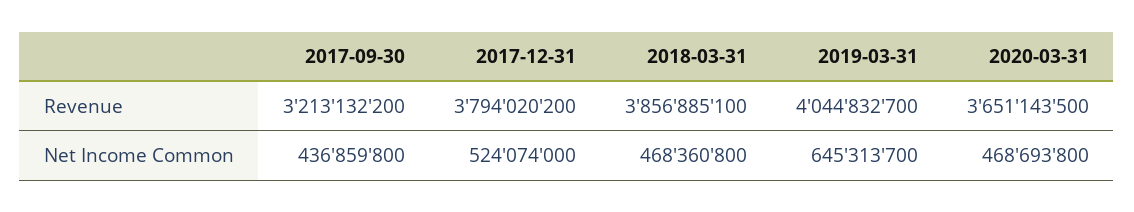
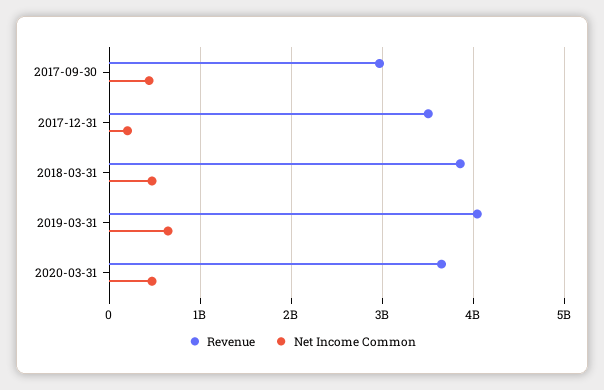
  {
    "Revenue": {
-     "2017-09-30": 3213132200,
+     "2017-09-30": 3000000000,
-     "2017-12-31": 3794020200,
+     "2017-12-31": 3500000000,
      "2018-03-31": 3856885100,
      "2019-03-31": 4044832700,
      "2020-03-31": 3651143500
    },
    "Net Income Common": {
      "2017-09-30": 436859800,
-     "2017-12-31": 524074000,
+     "2017-12-31": 200000000,
      "2018-03-31": 468360800,
      "2019-03-31": 645313700,
      "2020-03-31": 468693800
    }
  }

